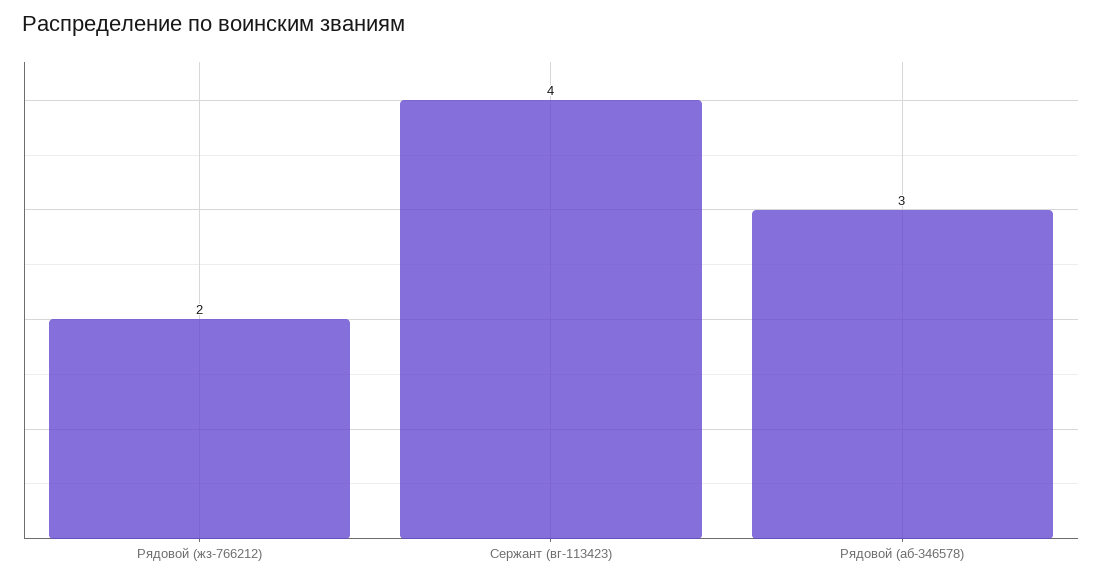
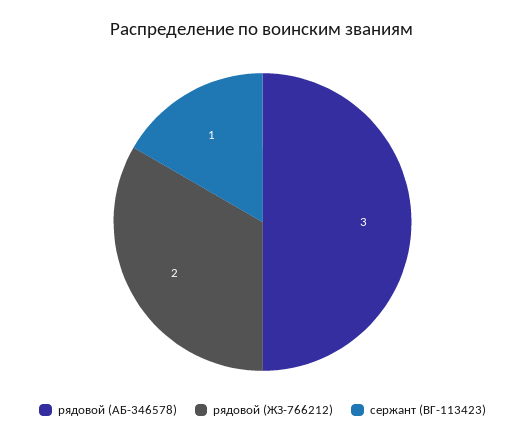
  {
    "Рядовой (жз-766212)": 2,
-   "Сержант (вг-113423)": 4,
+   "Сержант (вг-113423)": 1,
    "Рядовой (аб-346578)": 3
  }

